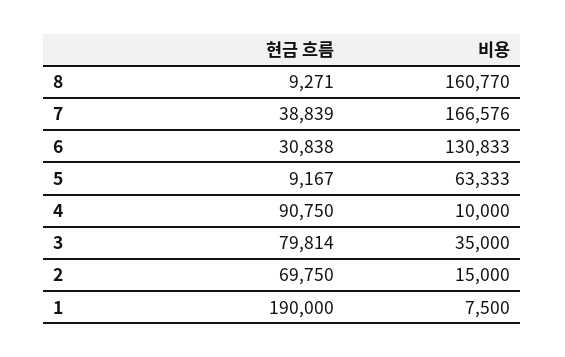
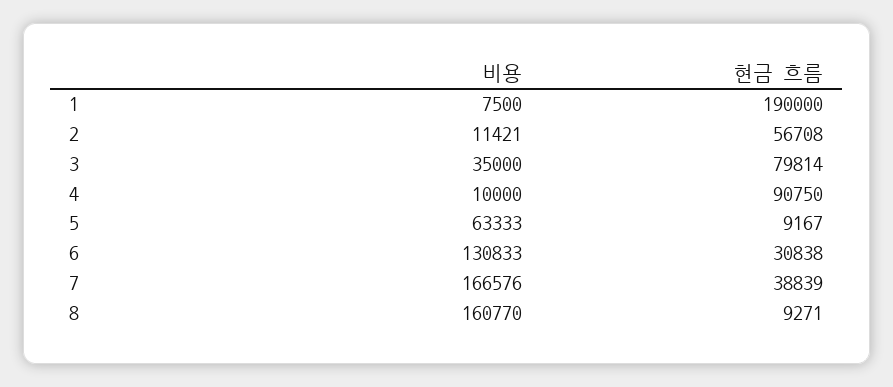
  {
    "현금 흐름": {
      "8": 9271,
      "7": 38839,
      "6": 30838,
      "5": 9167,
      "4": 90750,
      "3": 79814,
-     "2": 69750,
+     "2": 56708,
      "1": 190000
    },
    "비용": {
      "8": 160770,
      "7": 166576,
      "6": 130833,
      "5": 63333,
      "4": 10000,
      "3": 35000,
-     "2": 15000,
+     "2": 11421,
      "1": 7500
    }
  }

